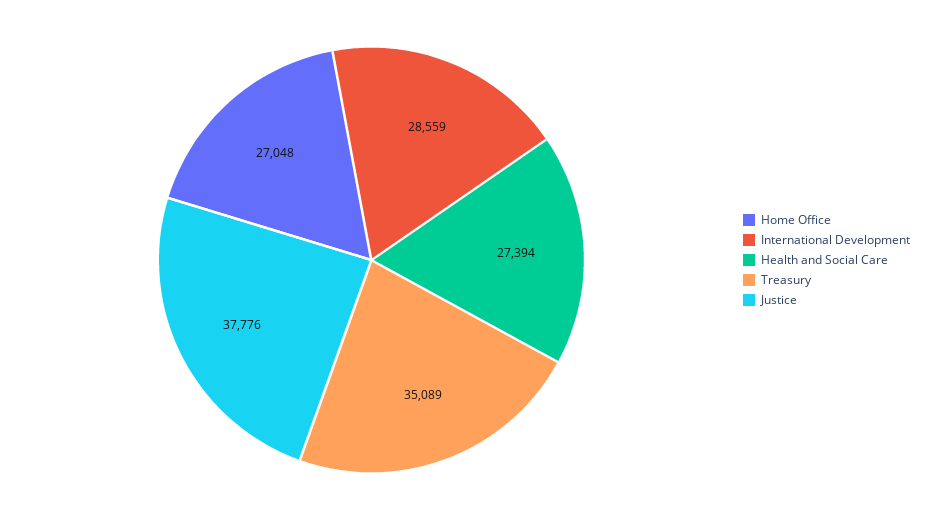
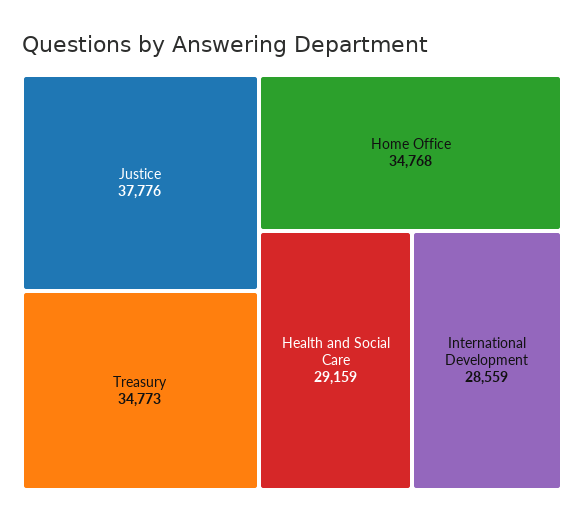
  {
-   "Home Office": 27048,
+   "Home Office": 34768,
    "International Development": 28559,
-   "Health and Social Care": 27394,
+   "Health and Social Care": 29159,
-   "Treasury": 35089,
+   "Treasury": 34773,
    "Justice": 37776
  }

